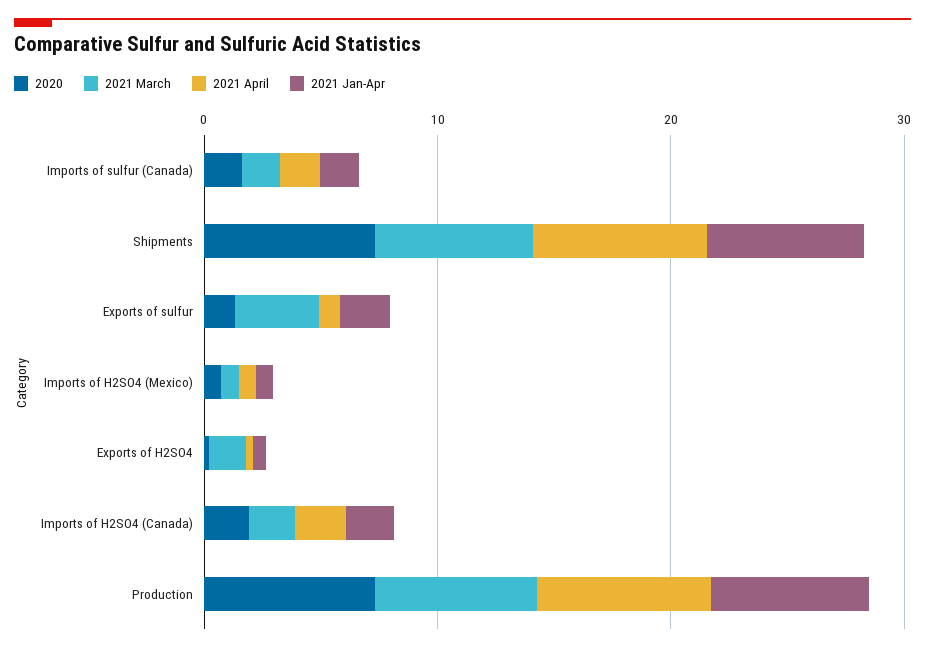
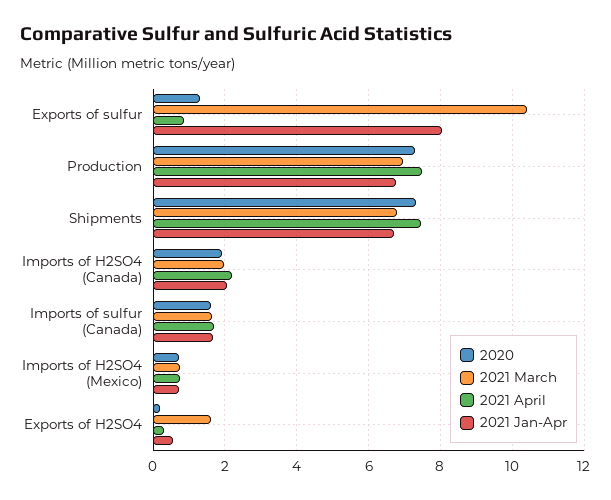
  {
    "2020": {
      "Imports of sulfur (Canada)": 1.6,
      "Shipments": 7.4,
      "Exports of sulfur": 1.4,
      "Imports of H2SO4 (Mexico)": 0.8,
      "Exports of H2SO4": 0.2,
      "Imports of H2SO4 (Canada)": 2,
      "Production": 7.4
    },
    "2021 March": {
      "Imports of sulfur (Canada)": 1.6,
      "Shipments": 6.8,
-     "Exports of sulfur": 4,
+     "Exports of sulfur": 10.4,
      "Imports of H2SO4 (Mexico)": 0.8,
      "Exports of H2SO4": 1.6,
      "Imports of H2SO4 (Canada)": 2,
      "Production": 7
    },
    "2021 April": {
      "Imports of sulfur (Canada)": 1.8,
      "Shipments": 7.4,
      "Exports of sulfur": 0.8,
      "Imports of H2SO4 (Mexico)": 0.8,
      "Exports of H2SO4": 0.4,
      "Imports of H2SO4 (Canada)": 2.2,
      "Production": 7.4
    },
    "2021 Jan-Apr": {
      "Imports of sulfur (Canada)": 1.6,
      "Shipments": 6.8,
-     "Exports of sulfur": 2,
+     "Exports of sulfur": 8,
      "Imports of H2SO4 (Mexico)": 0.8,
      "Exports of H2SO4": 0.6,
      "Imports of H2SO4 (Canada)": 2,
      "Production": 6.8
    }
  }

